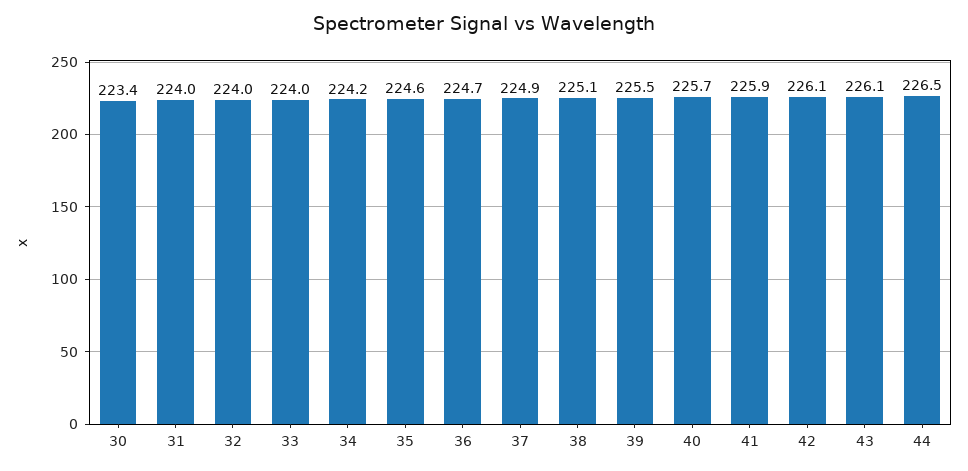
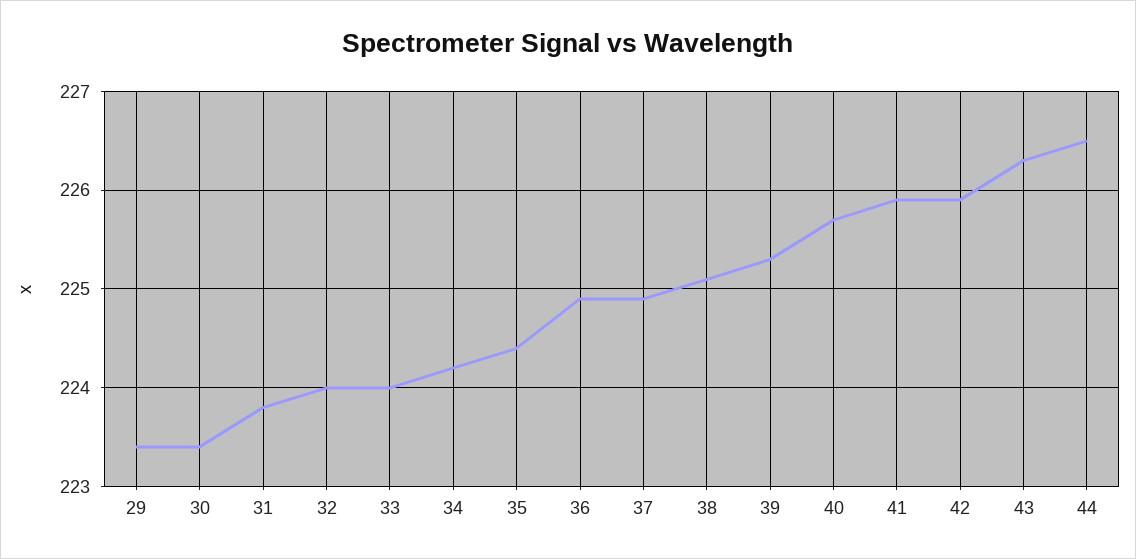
  {
    "30": 223.4,
-   "31": 224,
+   "31": 223.8,
    "32": 224,
    "33": 224,
    "34": 224.2,
-   "35": 224.6,
+   "35": 224.4,
-   "36": 224.7,
+   "36": 224.9,
    "37": 224.9,
    "38": 225.1,
-   "39": 225.5,
+   "39": 225.3,
    "40": 225.7,
    "41": 225.9,
-   "42": 226.1,
+   "42": 225.9,
-   "43": 226.1,
+   "43": 226.3,
-   "44": 226.5
+   "44": 226.5,
+   "29": 223.4
  }

